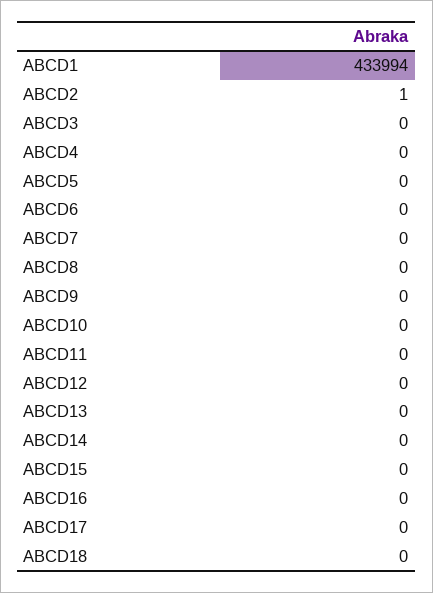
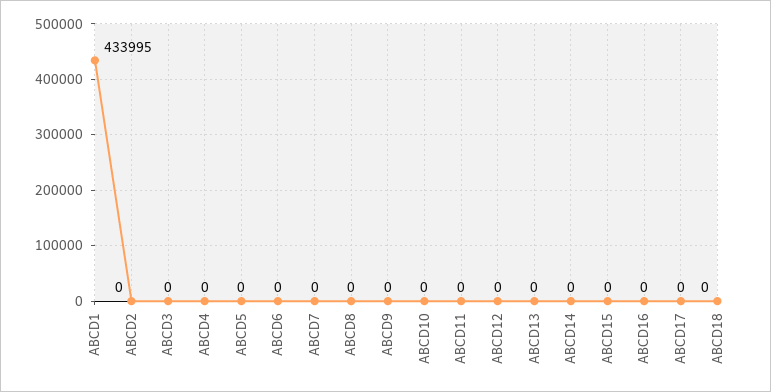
  {
-   "ABCD1": 433994,
+   "ABCD1": 433995,
-   "ABCD2": 1,
+   "ABCD2": 0,
    "ABCD3": 0,
    "ABCD4": 0,
    "ABCD5": 0,
    "ABCD6": 0,
    "ABCD7": 0,
    "ABCD8": 0,
    "ABCD9": 0,
    "ABCD10": 0,
    "ABCD11": 0,
    "ABCD12": 0,
    "ABCD13": 0,
    "ABCD14": 0,
    "ABCD15": 0,
    "ABCD16": 0,
    "ABCD17": 0,
    "ABCD18": 0
  }

